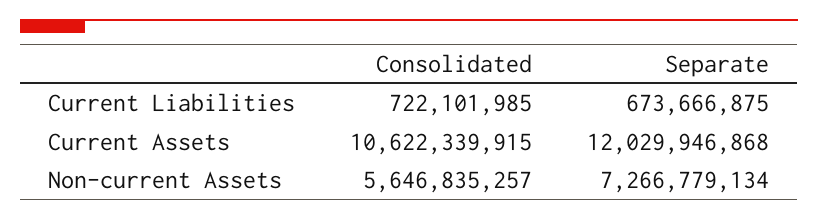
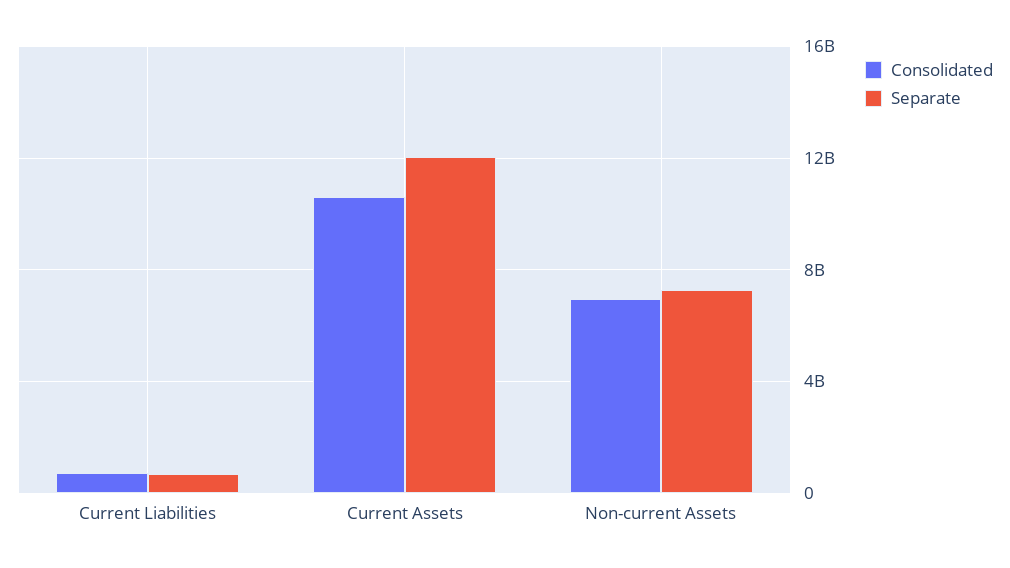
  {
    "Consolidated": {
      "Current Liabilities": 722101985,
      "Current Assets": 10622339915,
-     "Non-current Assets": 5646835257
+     "Non-current Assets": 7000000000
    },
    "Separate": {
      "Current Liabilities": 673666875,
      "Current Assets": 12029946868,
      "Non-current Assets": 7266779134
    }
  }

